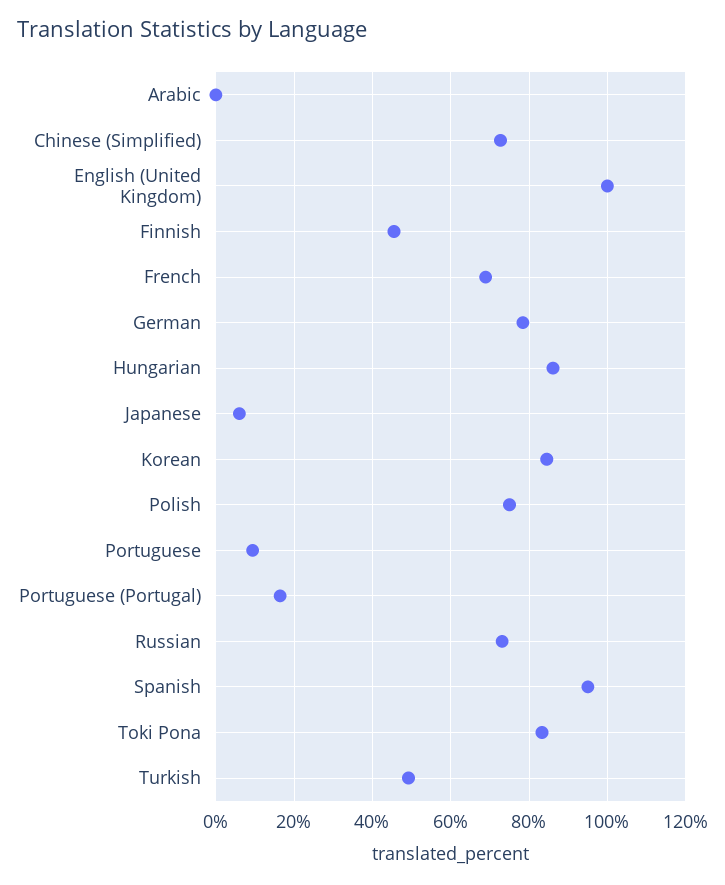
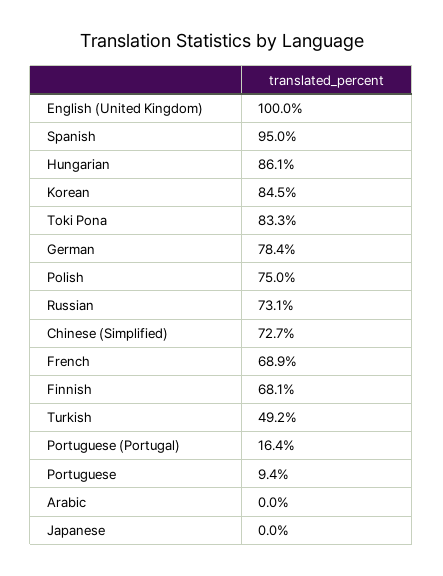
  {
    "Arabic": 0,
    "Chinese (Simplified)": 72.7,
    "English (United Kingdom)": 100,
-   "Finnish": 46,
+   "Finnish": 68.1,
    "French": 68.9,
    "German": 78.4,
    "Hungarian": 86.1,
-   "Japanese": 6,
+   "Japanese": 0,
    "Korean": 84.5,
    "Polish": 75,
    "Portuguese": 9.4,
    "Portuguese (Portugal)": 16.4,
    "Russian": 73.1,
    "Spanish": 95,
    "Toki Pona": 83.3,
    "Turkish": 49.2
  }

